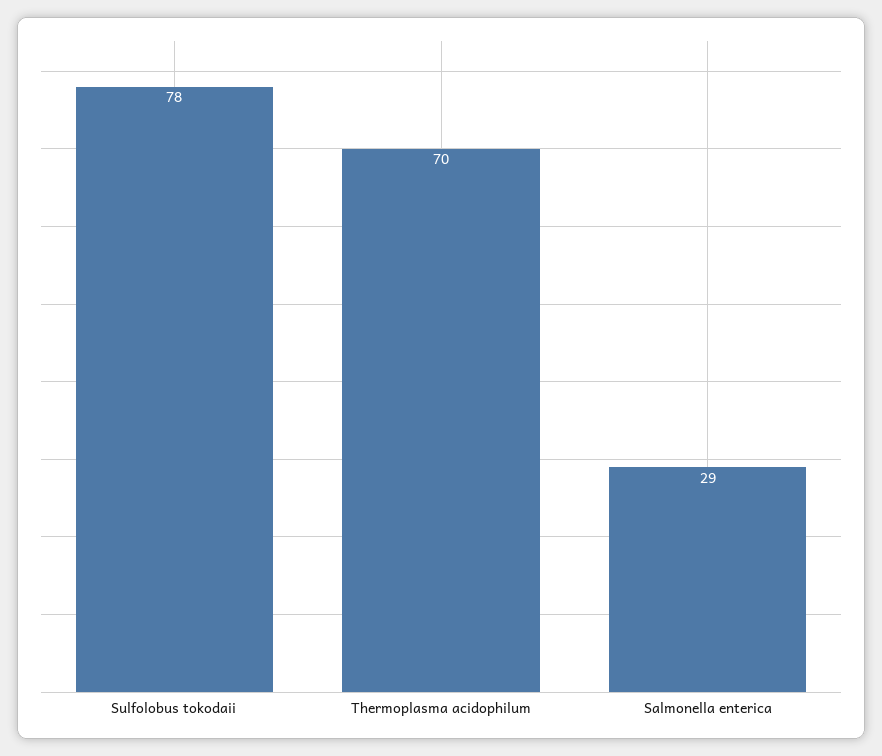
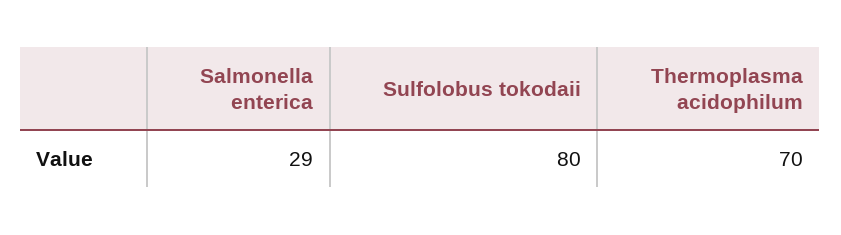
  {
-   "Sulfolobus tokodaii": 78,
+   "Sulfolobus tokodaii": 80,
    "Thermoplasma acidophilum": 70,
    "Salmonella enterica": 29
  }

